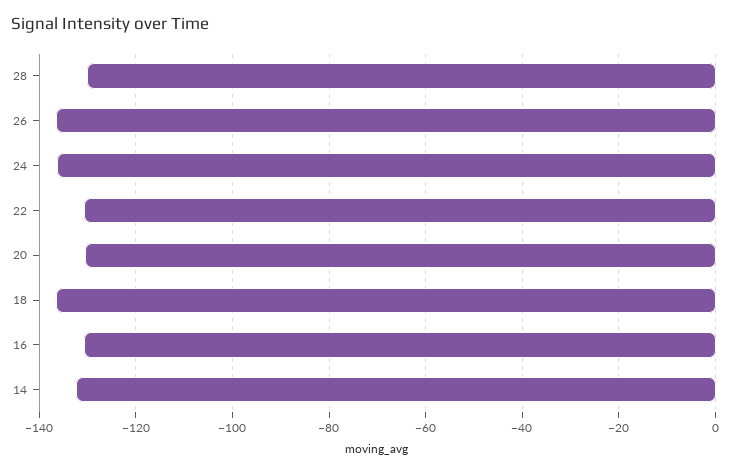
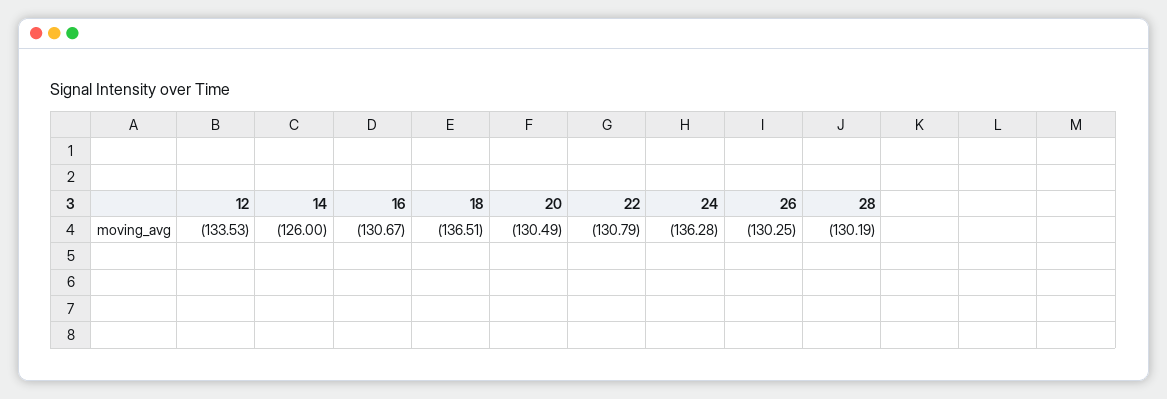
  {
    "28": -130.19,
-   "26": -136,
+   "26": -130.25,
    "24": -136.28,
    "22": -130.79,
    "20": -130.49,
    "18": -136.51,
    "16": -130.67,
-   "14": -132
+   "14": -126,
+   "12": -133.53
  }

